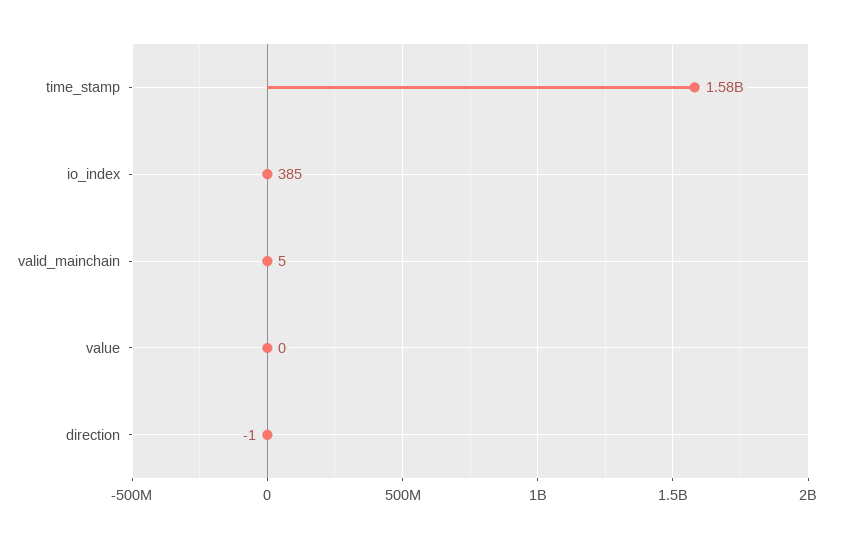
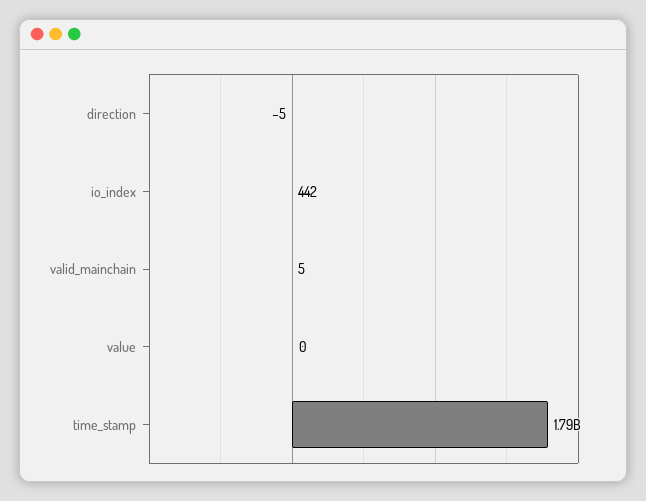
  {
-   "time_stamp": 1580000000,
+   "time_stamp": 1790000000,
-   "io_index": 385,
+   "io_index": 442,
    "valid_mainchain": 5,
    "value": 0,
-   "direction": -1
+   "direction": -5
  }

